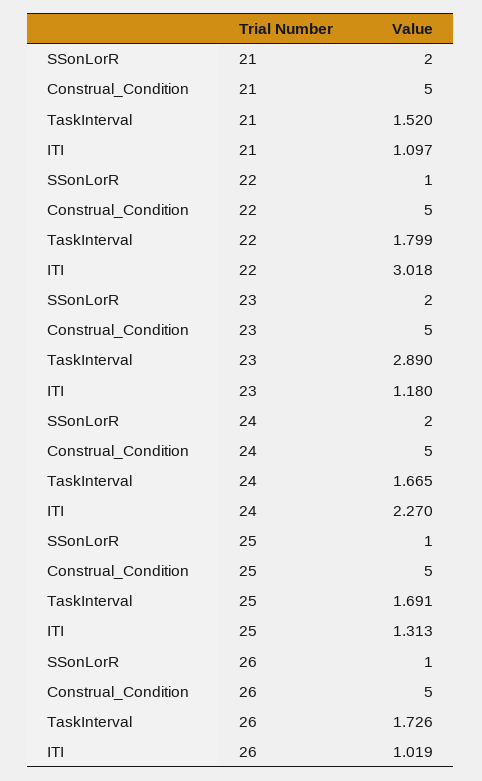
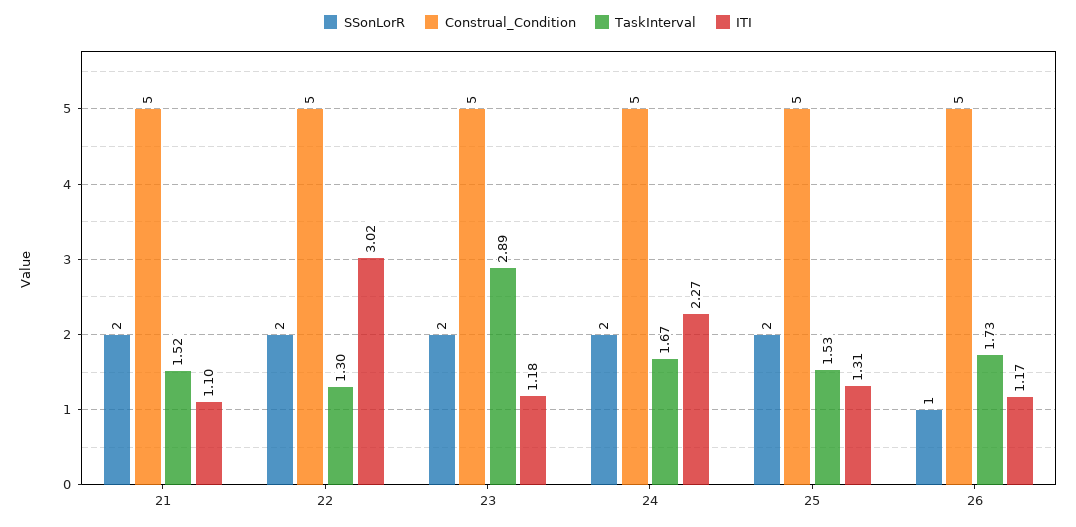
  {
    "SSonLorR": {
      "21": 2,
-     "22": 1,
+     "22": 2,
      "23": 2,
      "24": 2,
-     "25": 1,
+     "25": 2,
      "26": 1
    },
    "Construal_Condition": {
      "21": 5,
      "22": 5,
      "23": 5,
      "24": 5,
      "25": 5,
      "26": 5
    },
    "TaskInterval": {
      "21": 1.52,
-     "22": 1.799,
+     "22": 1.3,
      "23": 2.89,
      "24": 1.665,
-     "25": 1.691,
+     "25": 1.53,
      "26": 1.726
    },
    "ITI": {
      "21": 1.097,
      "22": 3.018,
      "23": 1.18,
      "24": 2.27,
      "25": 1.313,
-     "26": 1.019
+     "26": 1.17
    }
  }

